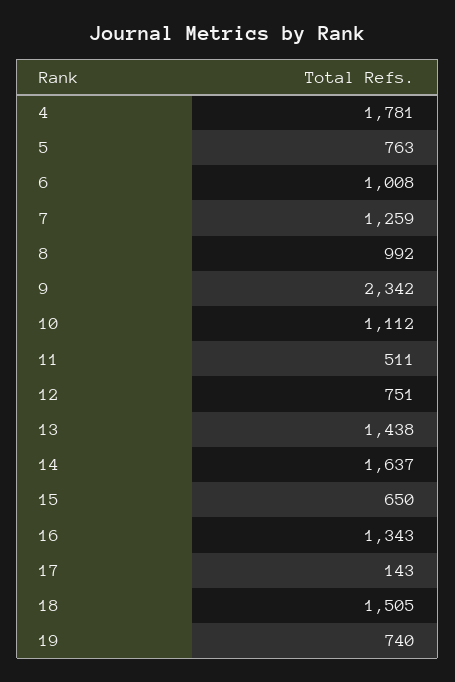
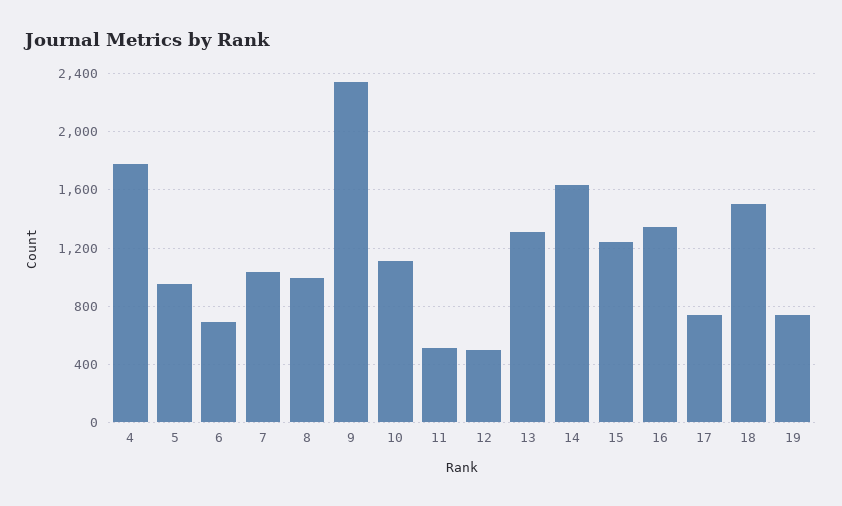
  {
    "4": 1781,
-   "5": 763,
+   "5": 950,
-   "6": 1008,
+   "6": 700,
-   "7": 1259,
+   "7": 1050,
    "8": 992,
    "9": 2342,
    "10": 1112,
    "11": 511,
-   "12": 751,
+   "12": 500,
-   "13": 1438,
+   "13": 1300,
    "14": 1637,
-   "15": 650,
+   "15": 1250,
    "16": 1343,
-   "17": 143,
+   "17": 750,
    "18": 1505,
    "19": 740
  }

